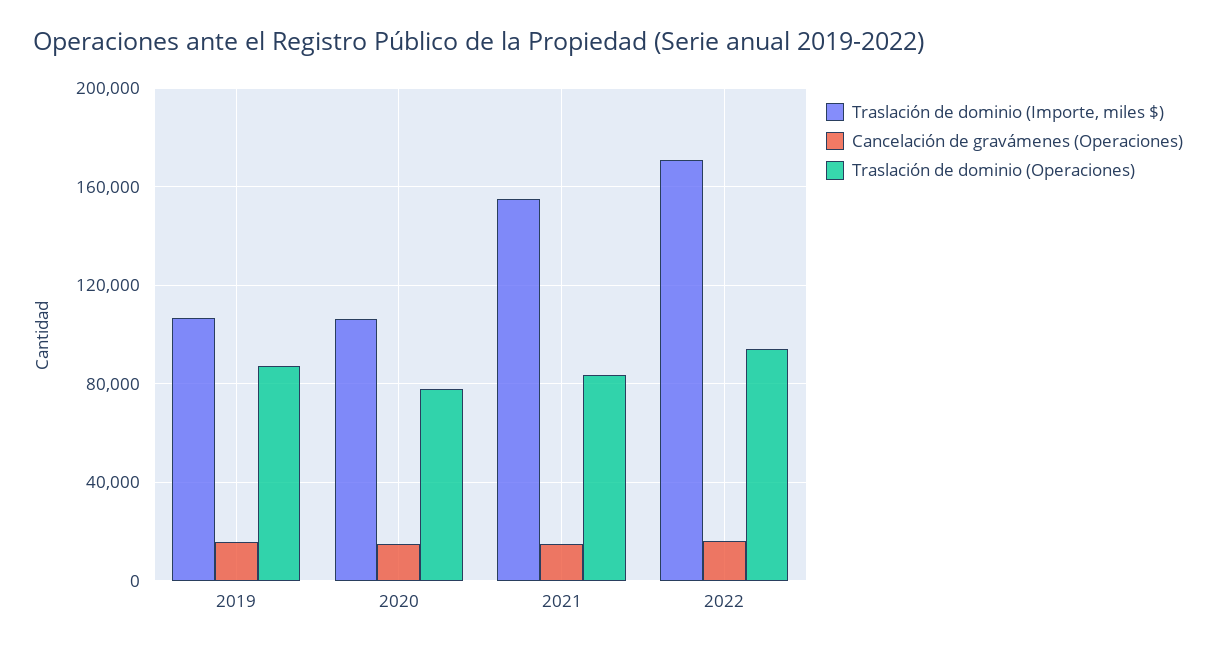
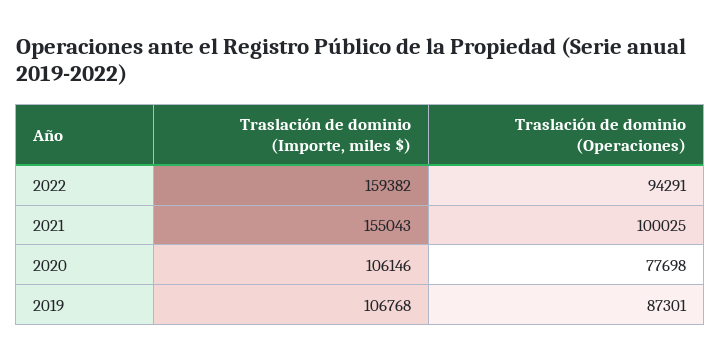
  {
    "Traslación de dominio (Importe, miles $)": {
      "2019": 106768,
      "2020": 106146,
      "2021": 155043,
-     "2022": 170000
+     "2022": 159382
    },
-   "Cancelación de gravámenes (Operaciones)": {
-     "2019": 15000,
-     "2020": 15000,
-     "2021": 15000,
-     "2022": 15000
-   },
    "Traslación de dominio (Operaciones)": {
      "2019": 87301,
      "2020": 77698,
-     "2021": 85000,
+     "2021": 100025,
      "2022": 94291
    }
  }

